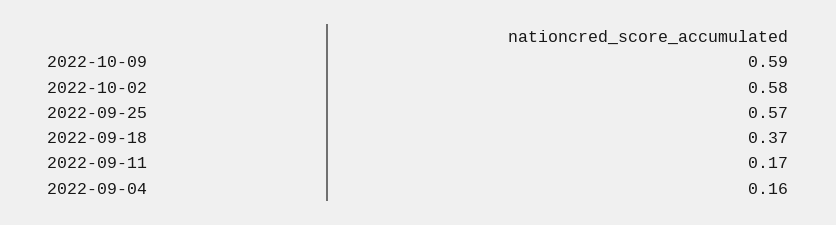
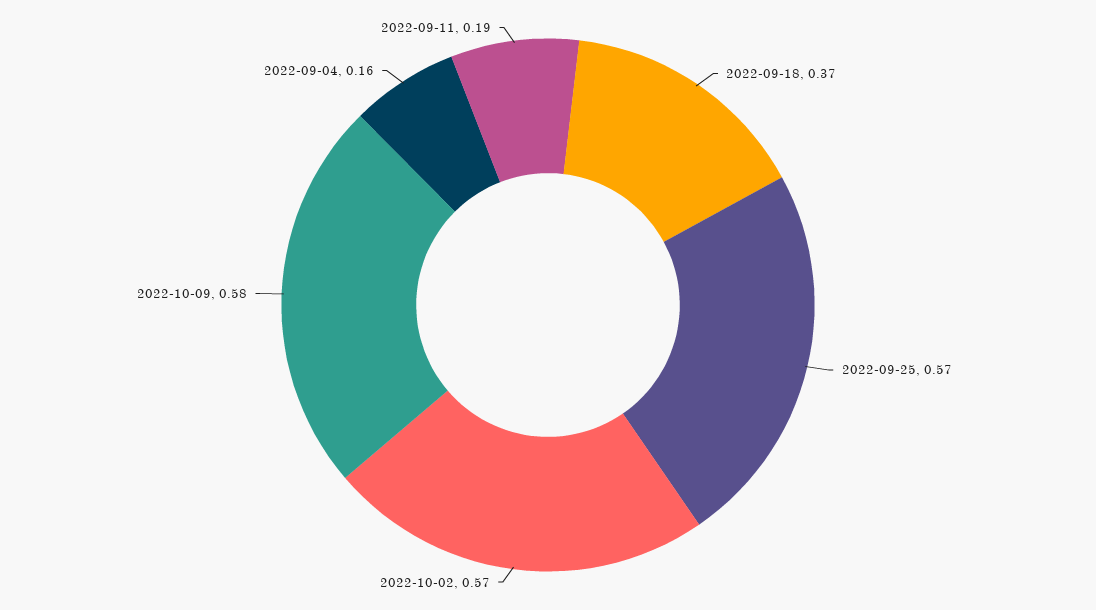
  {
-   "2022-10-09": 0.59,
+   "2022-10-09": 0.58,
-   "2022-10-02": 0.58,
+   "2022-10-02": 0.57,
    "2022-09-25": 0.57,
    "2022-09-18": 0.37,
-   "2022-09-11": 0.17,
+   "2022-09-11": 0.19,
    "2022-09-04": 0.16
  }

